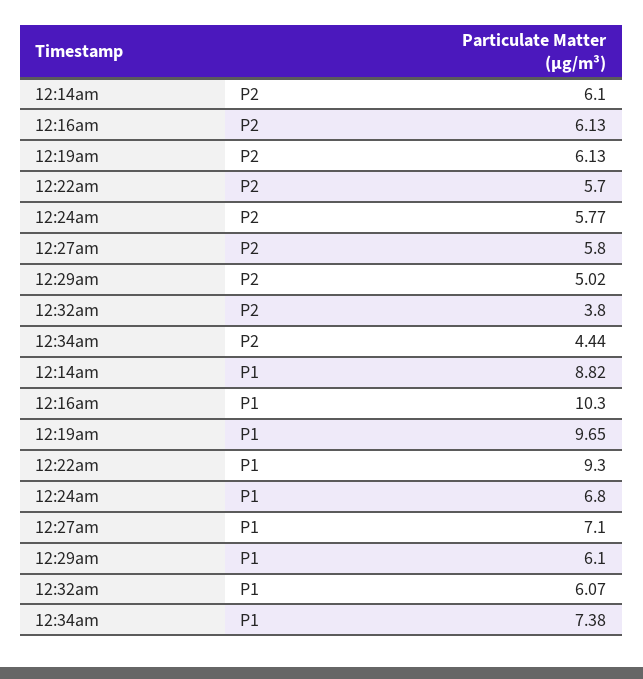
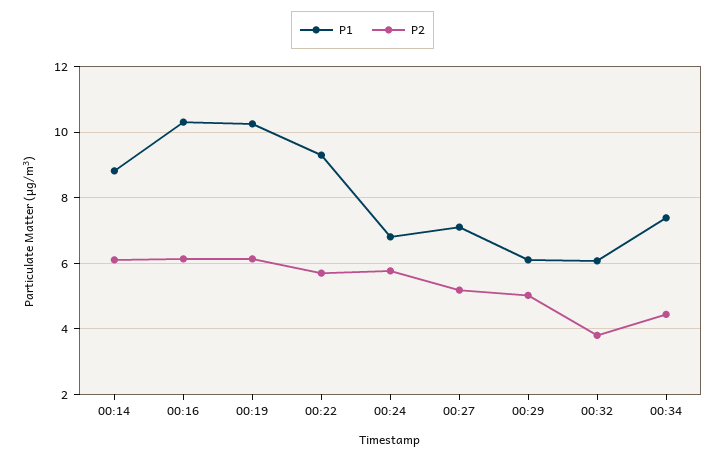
  {
    "P2": {
      "12:14am": 6.1,
      "12:16am": 6.13,
      "12:19am": 6.13,
      "12:22am": 5.7,
      "12:24am": 5.77,
-     "12:27am": 5.8,
+     "12:27am": 5.2,
      "12:29am": 5.02,
      "12:32am": 3.8,
      "12:34am": 4.44
    },
    "P1": {
      "12:14am": 8.82,
      "12:16am": 10.3,
-     "12:19am": 9.65,
+     "12:19am": 10.2,
      "12:22am": 9.3,
      "12:24am": 6.8,
      "12:27am": 7.1,
      "12:29am": 6.1,
      "12:32am": 6.07,
      "12:34am": 7.38
    }
  }

